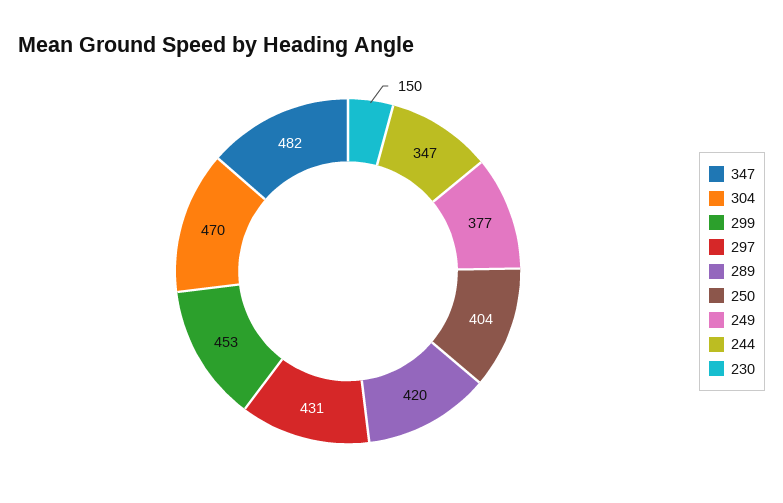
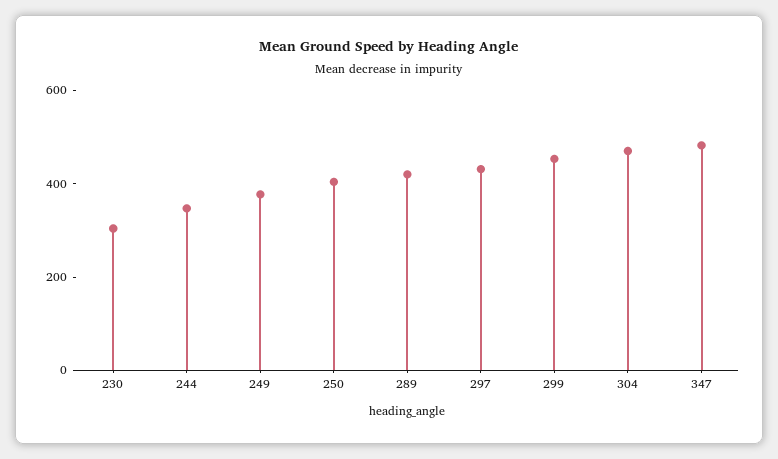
  {
    "347": 482,
    "304": 470,
    "299": 453,
    "297": 431,
    "289": 420,
    "250": 404,
    "249": 377,
    "244": 347,
-   "230": 150
+   "230": 300
  }

